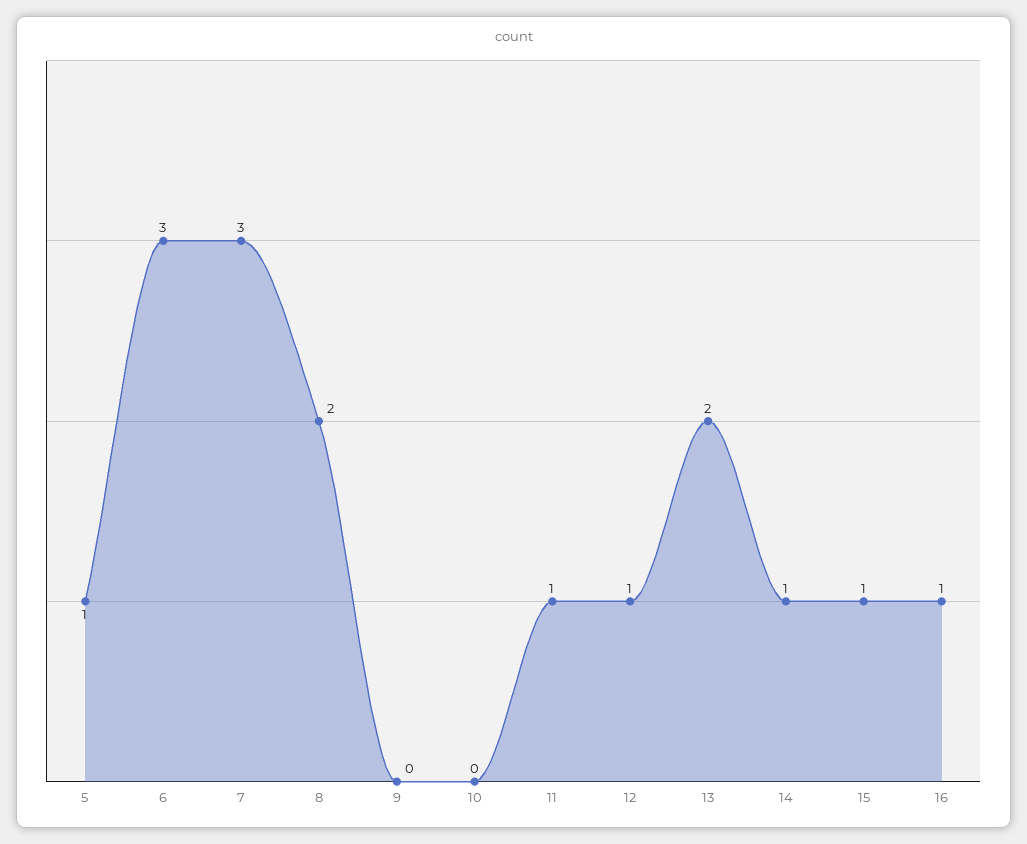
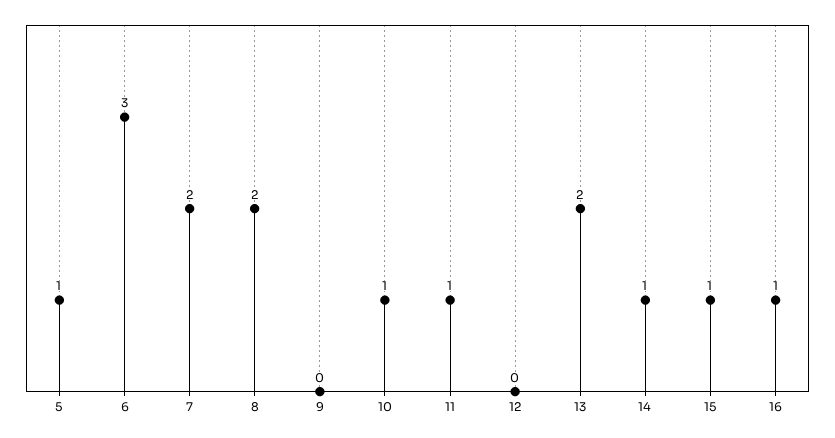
  {
    "5": 1,
    "6": 3,
-   "7": 3,
+   "7": 2,
    "8": 2,
    "9": 0,
-   "10": 0,
+   "10": 1,
    "11": 1,
-   "12": 1,
+   "12": 0,
    "13": 2,
    "14": 1,
    "15": 1,
    "16": 1
  }

